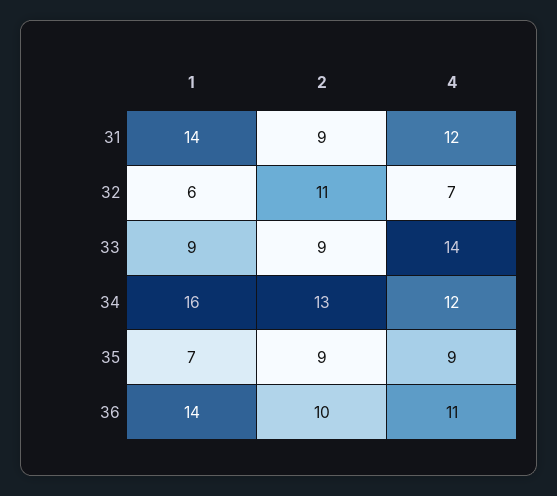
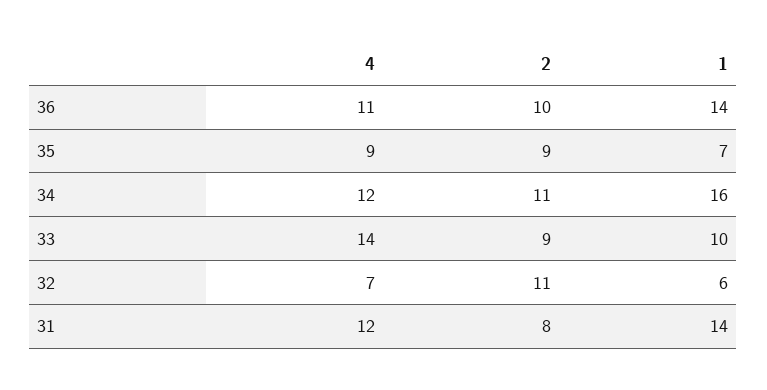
  {
    "1": {
      "31": 14,
      "32": 6,
-     "33": 9,
+     "33": 10,
      "34": 16,
      "35": 7,
      "36": 14
    },
    "2": {
-     "31": 9,
+     "31": 8,
      "32": 11,
      "33": 9,
-     "34": 13,
+     "34": 11,
      "35": 9,
      "36": 10
    },
    "4": {
      "31": 12,
      "32": 7,
      "33": 14,
      "34": 12,
      "35": 9,
      "36": 11
    }
  }

